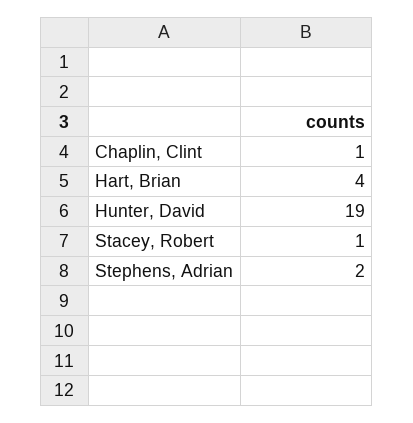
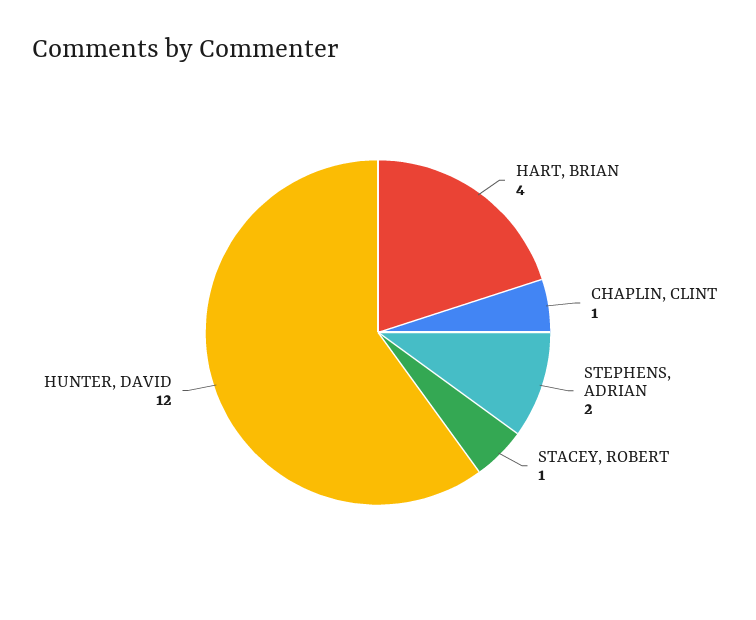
  {
    "Chaplin, Clint": 1,
    "Hart, Brian": 4,
-   "Hunter, David": 19,
+   "Hunter, David": 12,
    "Stacey, Robert": 1,
    "Stephens, Adrian": 2
  }

